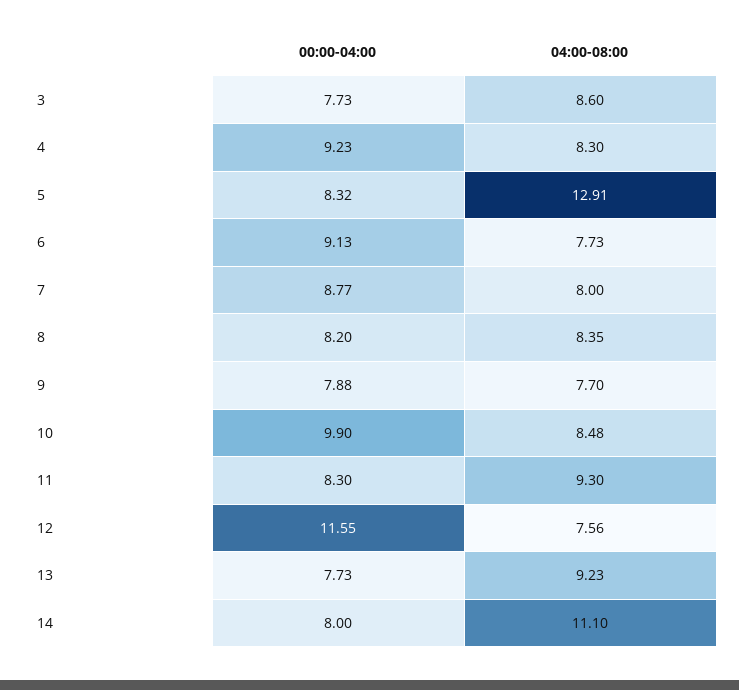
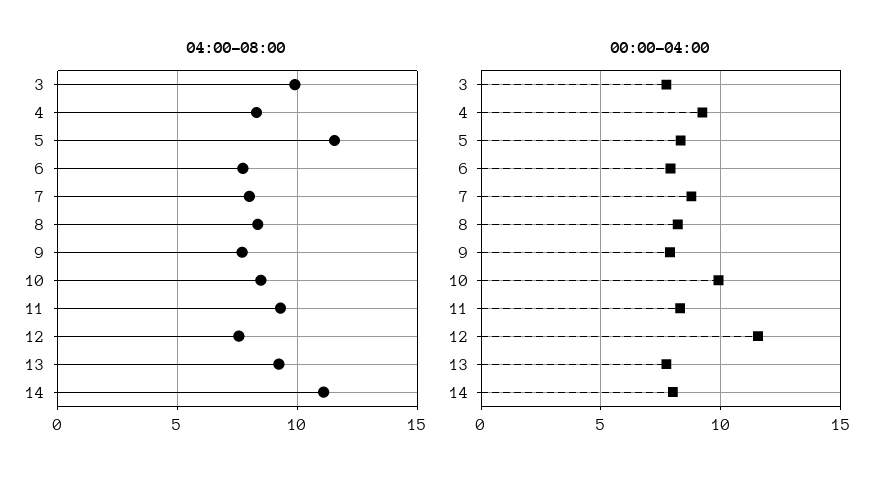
  {
    "00:00-04:00": {
      "3": 7.73,
      "4": 9.23,
      "5": 8.32,
-     "6": 9.13,
+     "6": 8,
      "7": 8.77,
      "8": 8.2,
      "9": 7.88,
      "10": 9.9,
      "11": 8.3,
      "12": 11.55,
      "13": 7.73,
      "14": 8
    },
    "04:00-08:00": {
-     "3": 8.6,
+     "3": 10,
      "4": 8.3,
-     "5": 12.91,
+     "5": 11.5,
      "6": 7.73,
      "7": 8,
      "8": 8.35,
      "9": 7.7,
      "10": 8.48,
      "11": 9.3,
      "12": 7.56,
      "13": 9.23,
      "14": 11.1
    }
  }

